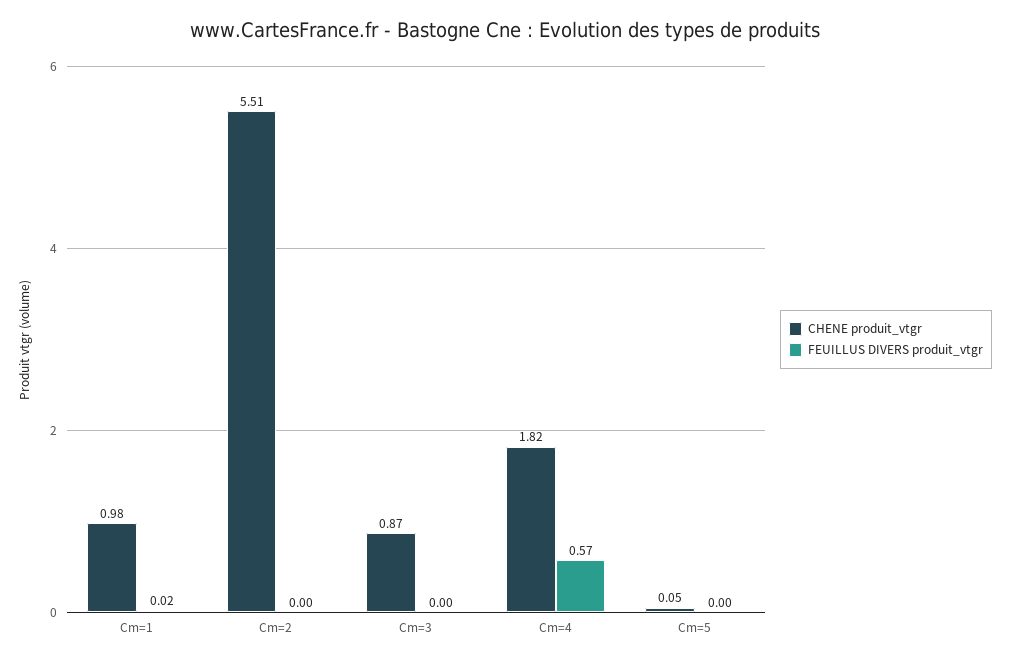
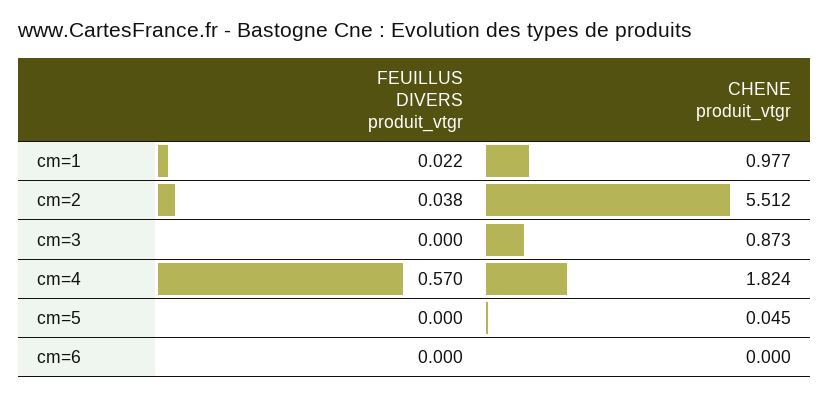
  {
    "CHENE produit_vtgr": {
      "Cm=1": 0.977,
      "Cm=2": 5.512,
      "Cm=3": 0.873,
      "Cm=4": 1.824,
-     "Cm=5": 0.045
+     "Cm=5": 0.045,
+     "cm=6": 0
    },
    "FEUILLUS DIVERS produit_vtgr": {
      "Cm=1": 0.022,
-     "Cm=2": 0,
+     "Cm=2": 0.038,
      "Cm=3": 0,
      "Cm=4": 0.57,
-     "Cm=5": 0
+     "Cm=5": 0,
+     "cm=6": 0
    }
  }

